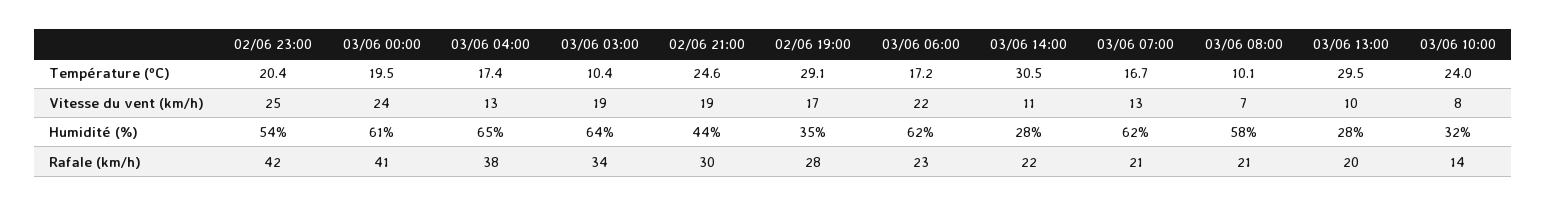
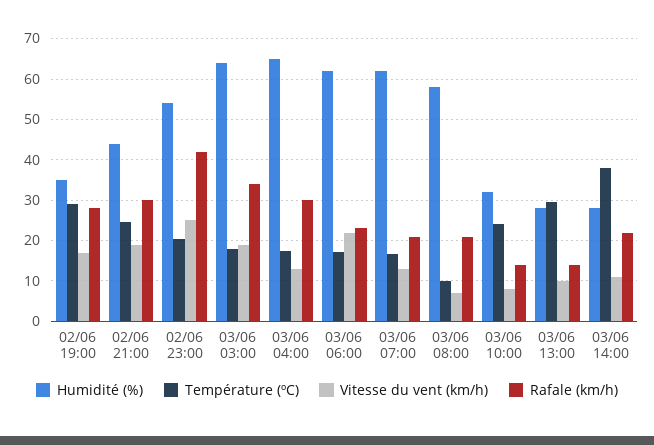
  {
    "Température (ºC)": {
      "02/06 23:00": 20.4,
-     "03/06 00:00": 19.5,
      "03/06 04:00": 17.4,
-     "03/06 03:00": 10.4,
+     "03/06 03:00": 18,
      "02/06 21:00": 24.6,
      "02/06 19:00": 29.1,
      "03/06 06:00": 17.2,
-     "03/06 14:00": 30.5,
+     "03/06 14:00": 38,
      "03/06 07:00": 16.7,
      "03/06 08:00": 10.1,
      "03/06 13:00": 29.5,
      "03/06 10:00": 24
    },
    "Vitesse du vent (km/h)": {
      "02/06 23:00": 25,
-     "03/06 00:00": 24,
      "03/06 04:00": 13,
      "03/06 03:00": 19,
      "02/06 21:00": 19,
      "02/06 19:00": 17,
      "03/06 06:00": 22,
      "03/06 14:00": 11,
      "03/06 07:00": 13,
      "03/06 08:00": 7,
      "03/06 13:00": 10,
      "03/06 10:00": 8
    },
    "Humidité (%)": {
      "02/06 23:00": 54,
-     "03/06 00:00": 61,
      "03/06 04:00": 65,
      "03/06 03:00": 64,
      "02/06 21:00": 44,
      "02/06 19:00": 35,
      "03/06 06:00": 62,
      "03/06 14:00": 28,
      "03/06 07:00": 62,
      "03/06 08:00": 58,
      "03/06 13:00": 28,
      "03/06 10:00": 32
    },
    "Rafale (km/h)": {
      "02/06 23:00": 42,
-     "03/06 00:00": 41,
-     "03/06 04:00": 38,
+     "03/06 04:00": 30,
      "03/06 03:00": 34,
      "02/06 21:00": 30,
      "02/06 19:00": 28,
      "03/06 06:00": 23,
      "03/06 14:00": 22,
      "03/06 07:00": 21,
      "03/06 08:00": 21,
-     "03/06 13:00": 20,
+     "03/06 13:00": 14,
      "03/06 10:00": 14
    }
  }

